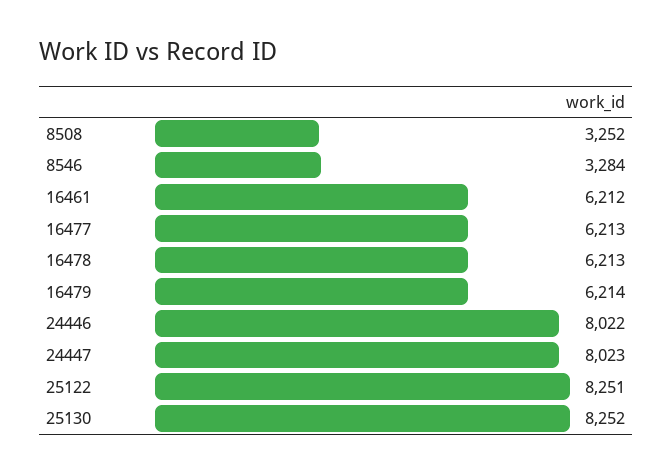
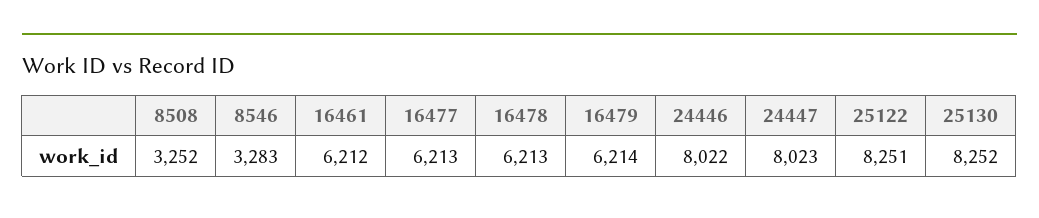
  {
    "8508": 3252,
-   "8546": 3284,
+   "8546": 3283,
    "16461": 6212,
    "16477": 6213,
    "16478": 6213,
    "16479": 6214,
    "24446": 8022,
    "24447": 8023,
    "25122": 8251,
    "25130": 8252
  }

